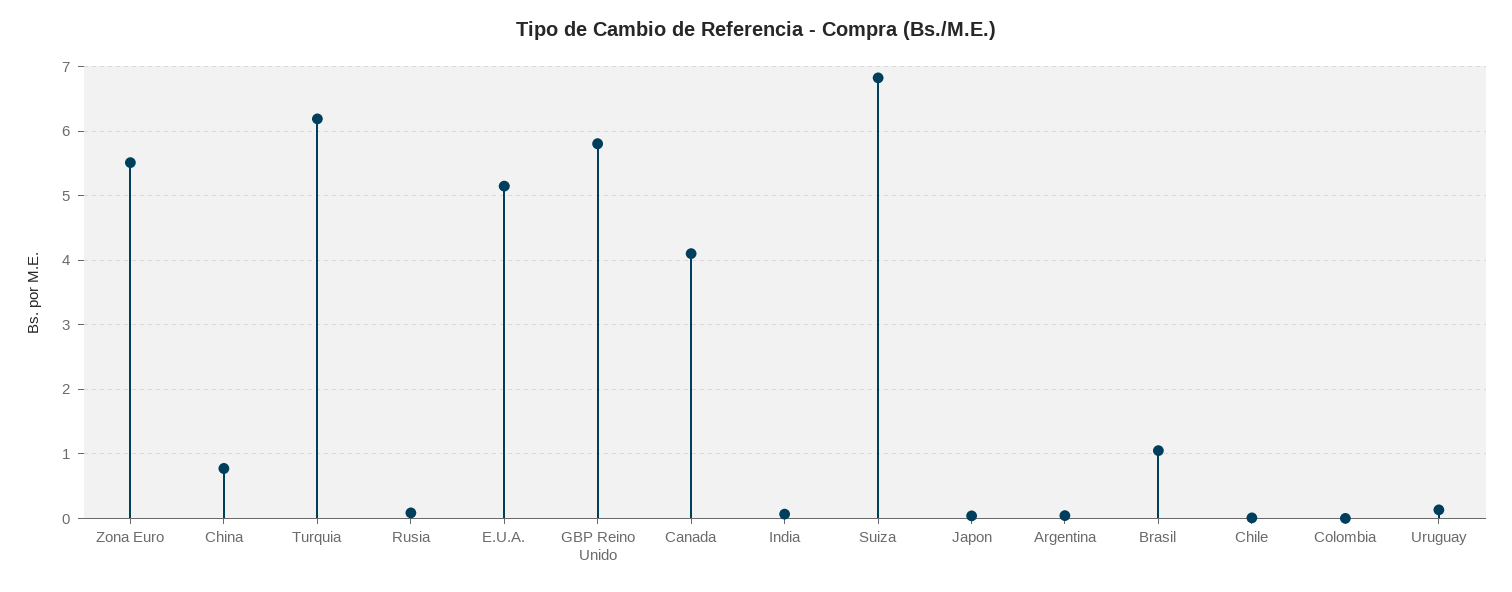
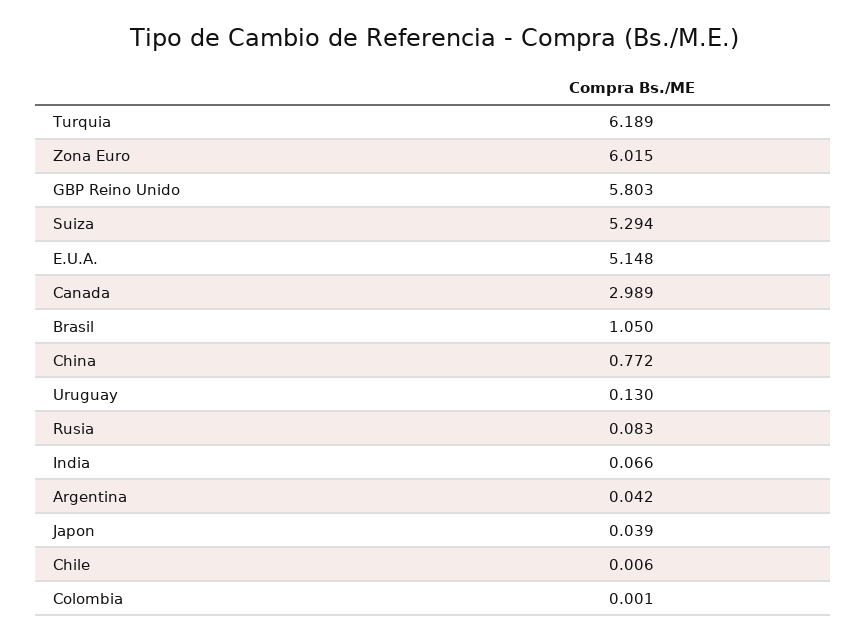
  {
-   "Zona Euro": 5.5,
+   "Zona Euro": 6.015,
    "China": 0.772,
    "Turquia": 6.189,
    "Rusia": 0.083,
    "E.U.A.": 5.148,
    "GBP Reino Unido": 5.803,
-   "Canada": 4.1,
+   "Canada": 2.989,
    "India": 0.066,
-   "Suiza": 6.8,
+   "Suiza": 5.294,
    "Japon": 0.039,
    "Argentina": 0.042,
    "Brasil": 1.05,
    "Chile": 0.006,
    "Colombia": 0.001,
    "Uruguay": 0.13
  }

